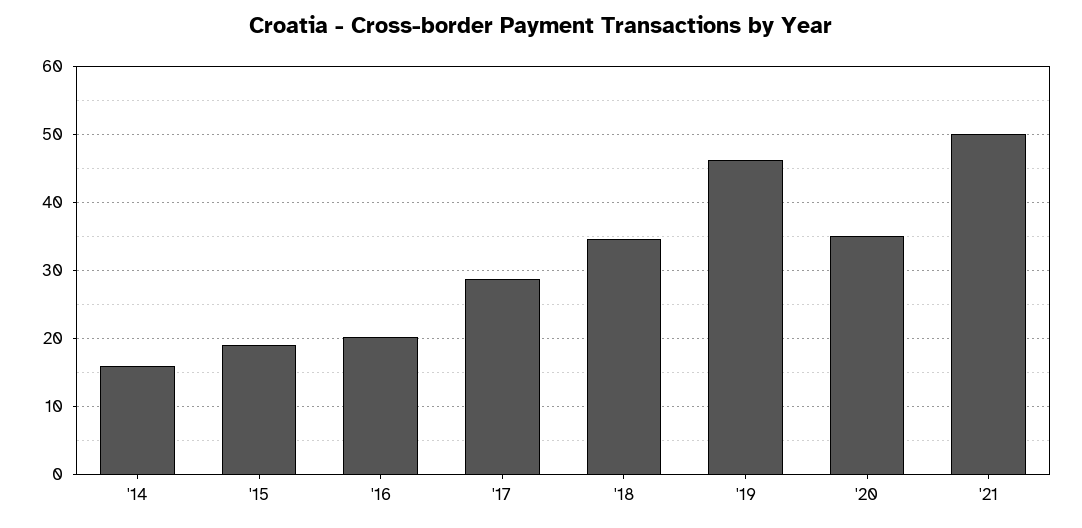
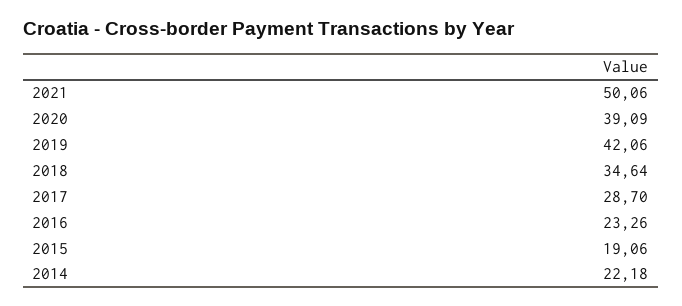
  {
-   "'14": 16,
+   "'14": 22.18,
    "'15": 19.06,
-   "'16": 20,
+   "'16": 23.26,
    "'17": 28.7,
    "'18": 34.64,
-   "'19": 46,
+   "'19": 42.06,
-   "'20": 35,
+   "'20": 39.09,
    "'21": 50.06
  }

